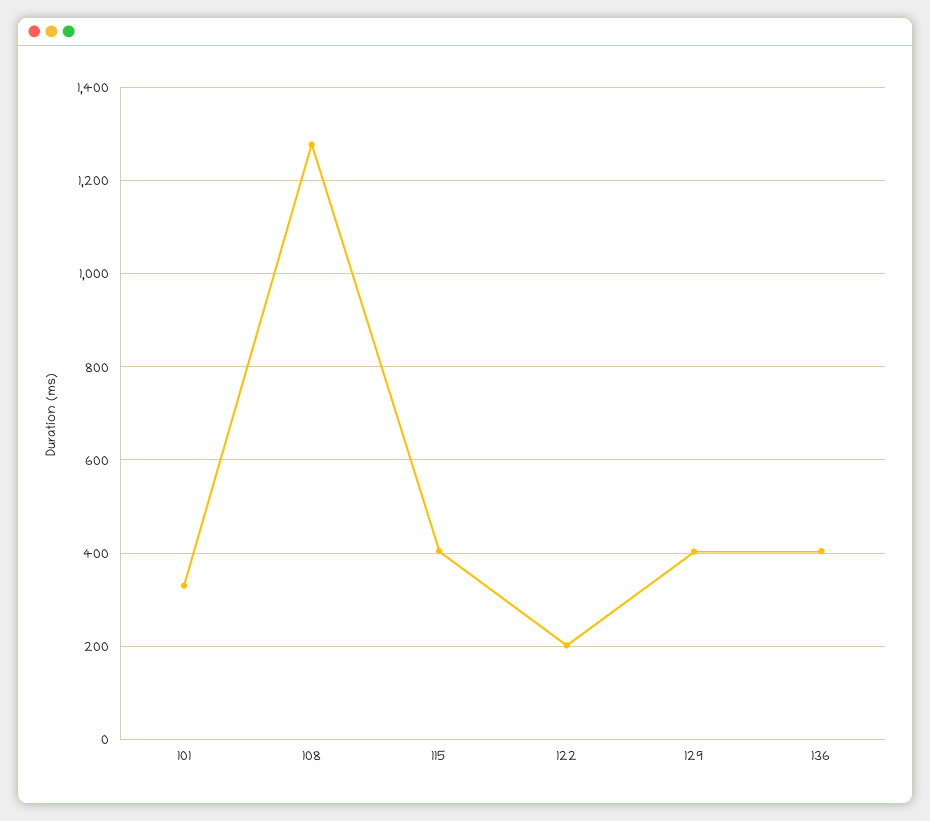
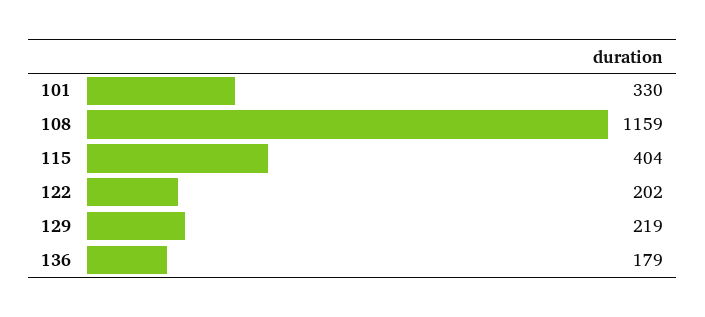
  {
    "101": 330,
-   "108": 1280,
+   "108": 1159,
    "115": 404,
    "122": 202,
-   "129": 400,
+   "129": 219,
-   "136": 400
+   "136": 179
  }

